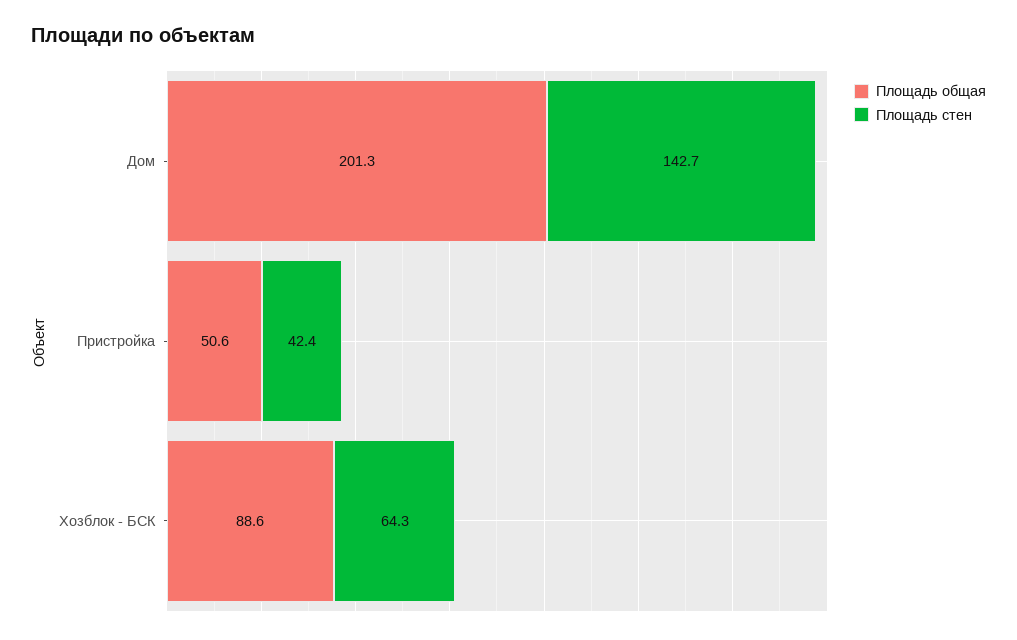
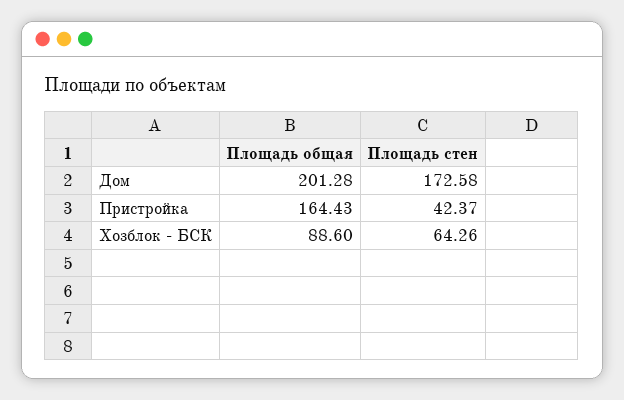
  {
    "Площадь общая": {
      "Дом": 201.28,
-     "Пристройка": 50.6,
+     "Пристройка": 164.43,
      "Хозблок - БСК": 88.6
    },
    "Площадь стен": {
-     "Дом": 142.7,
+     "Дом": 172.58,
      "Пристройка": 42.37,
      "Хозблок - БСК": 64.26
    }
  }

